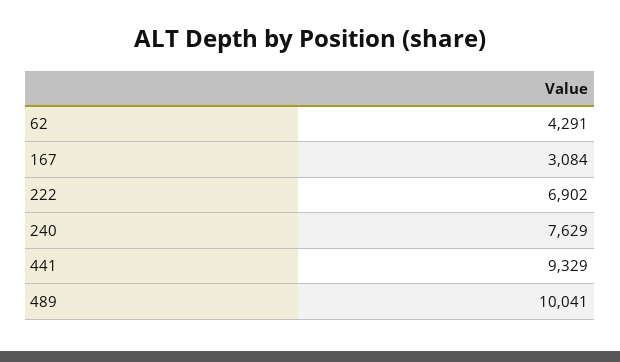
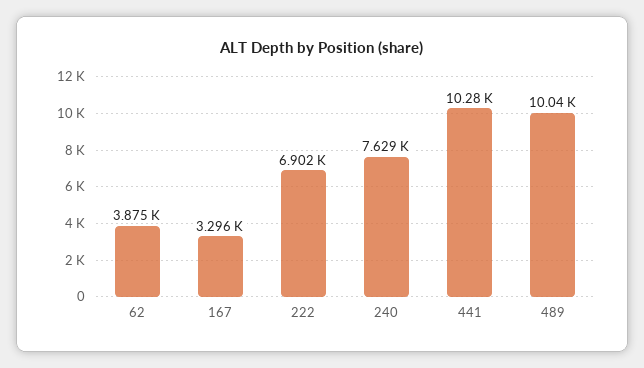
  {
-   "62": 4291,
+   "62": 3875,
-   "167": 3084,
+   "167": 3296,
    "222": 6902,
    "240": 7629,
-   "441": 9329,
+   "441": 10280,
    "489": 10041
  }

